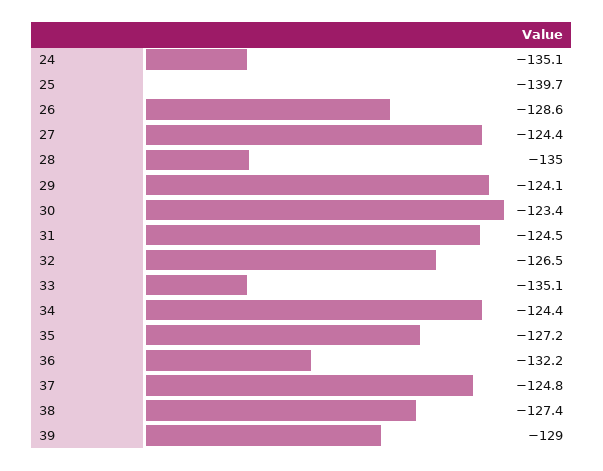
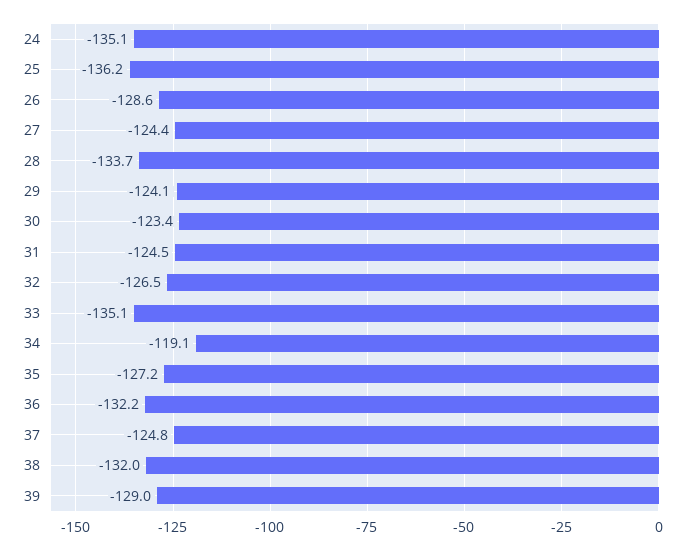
  {
    "24": -135.1,
-   "25": -139.7,
+   "25": -136.2,
    "26": -128.6,
    "27": -124.4,
-   "28": -135,
+   "28": -133.7,
    "29": -124.1,
    "30": -123.4,
    "31": -124.5,
    "32": -126.5,
    "33": -135.1,
-   "34": -124.4,
+   "34": -119.1,
    "35": -127.2,
    "36": -132.2,
    "37": -124.8,
-   "38": -127.4,
+   "38": -132,
    "39": -129
  }

